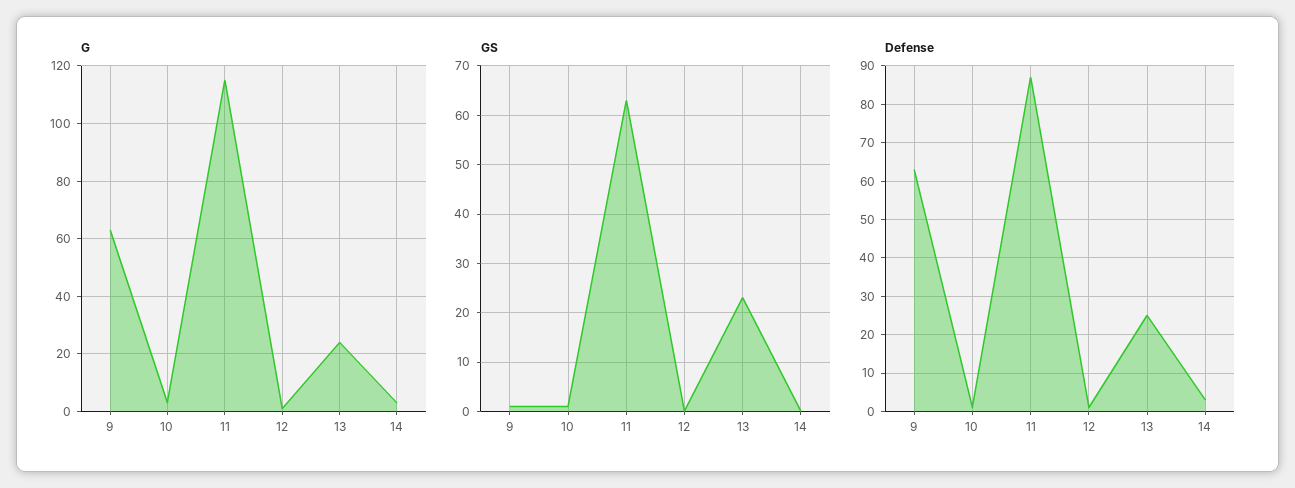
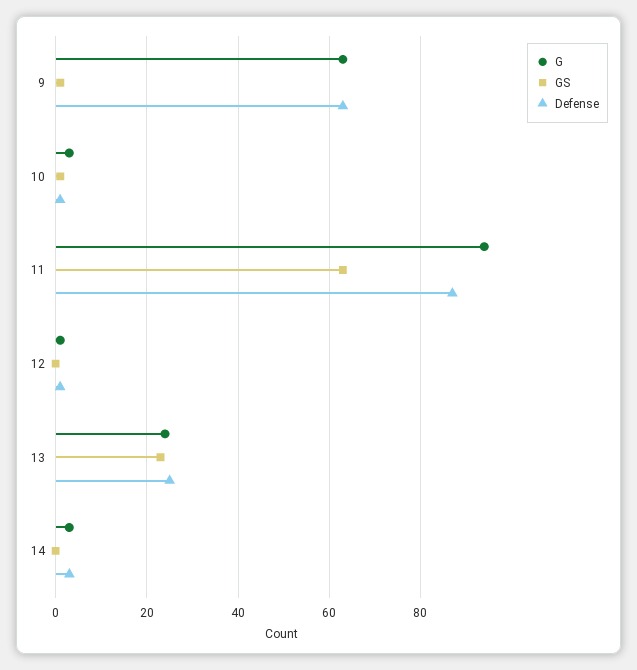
  {
    "G": {
      "9": 65,
      "10": 5,
-     "11": 115,
+     "11": 95,
      "12": 0,
      "13": 25,
      "14": 5
    },
    "GS": {
      "9": 0,
      "10": 0,
      "11": 65,
      "12": 0,
      "13": 25,
      "14": 0
    },
    "Defense": {
      "9": 65,
      "10": 0,
      "11": 85,
      "12": 0,
      "13": 25,
      "14": 5
    }
  }

